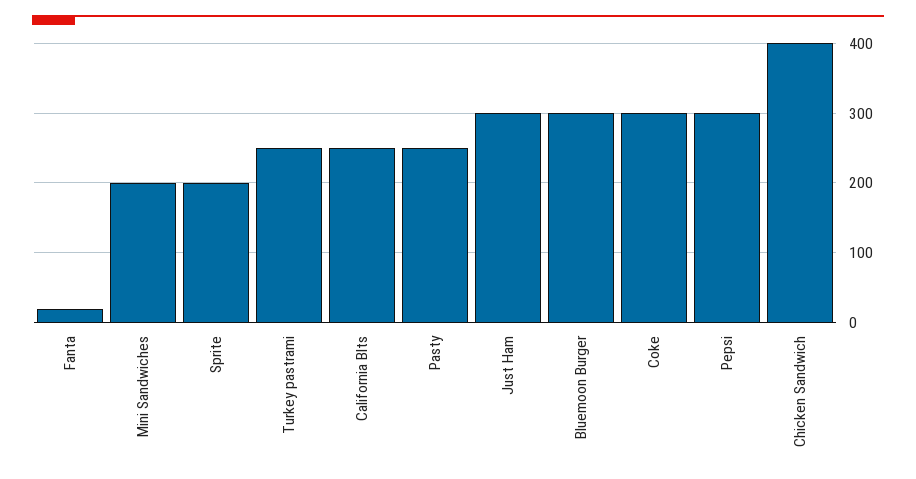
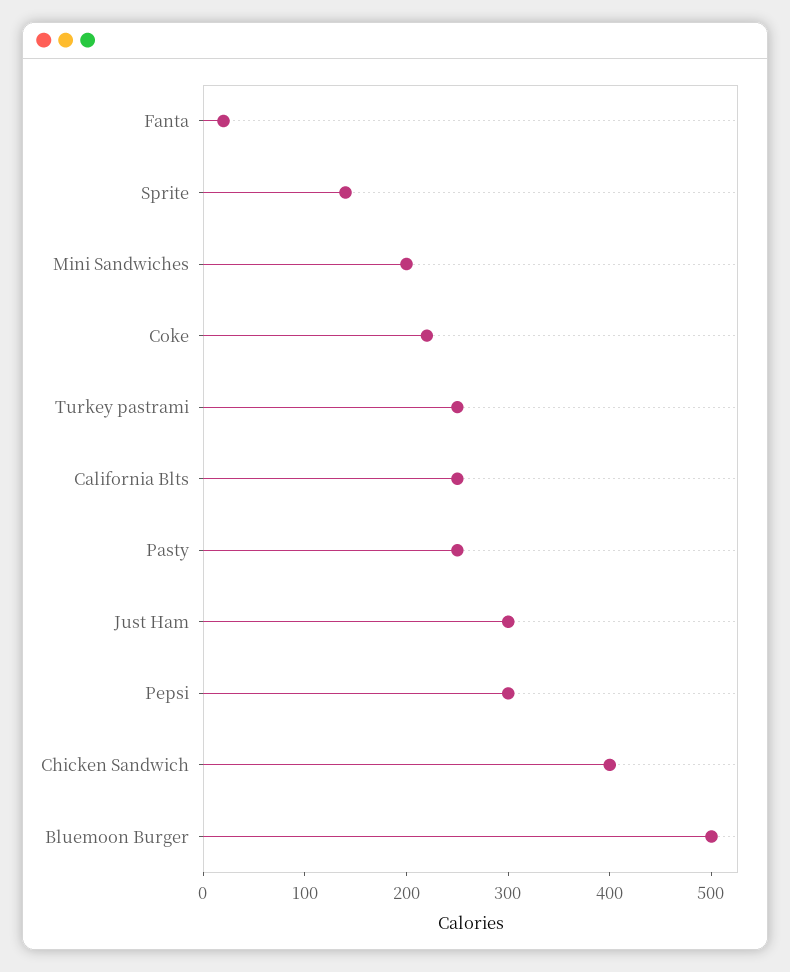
  {
    "Fanta": 20,
    "Mini Sandwiches": 200,
-   "Sprite": 200,
+   "Sprite": 140,
    "Turkey pastrami": 250,
    "California Blts": 250,
    "Pasty": 250,
    "Just Ham": 300,
-   "Bluemoon Burger": 300,
+   "Bluemoon Burger": 500,
-   "Coke": 300,
+   "Coke": 220,
    "Pepsi": 300,
    "Chicken Sandwich": 400
  }

